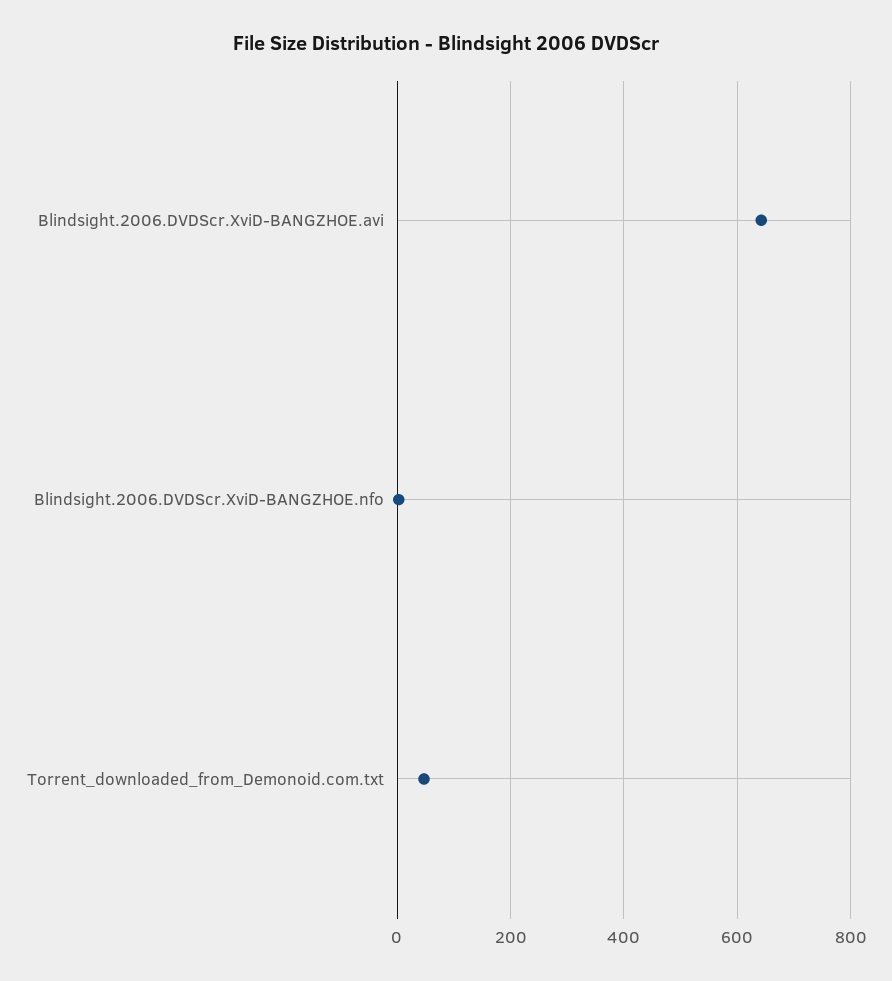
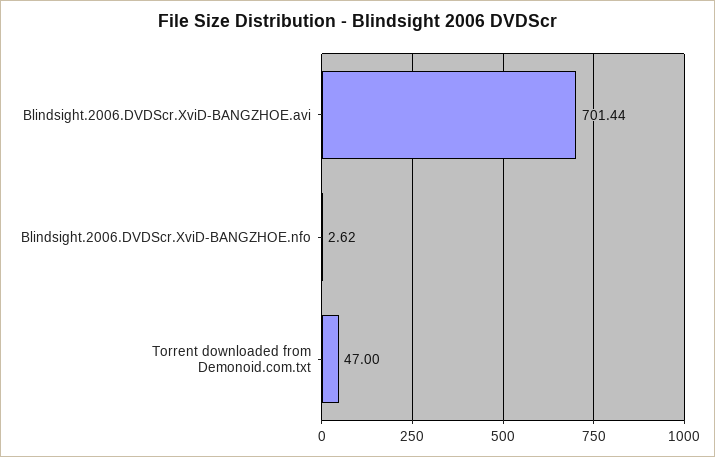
  {
-   "Blindsight.2006.DVDScr.XviD-BANGZHOE.avi": 640,
+   "Blindsight.2006.DVDScr.XviD-BANGZHOE.avi": 701.44,
    "Blindsight.2006.DVDScr.XviD-BANGZHOE.nfo": 2.62,
    "Torrent_downloaded_from_Demonoid.com.txt": 47
  }

